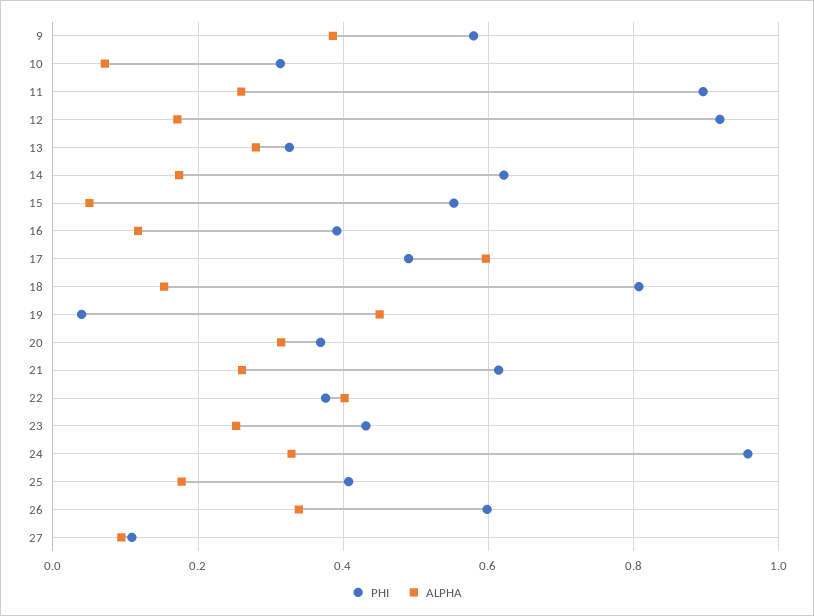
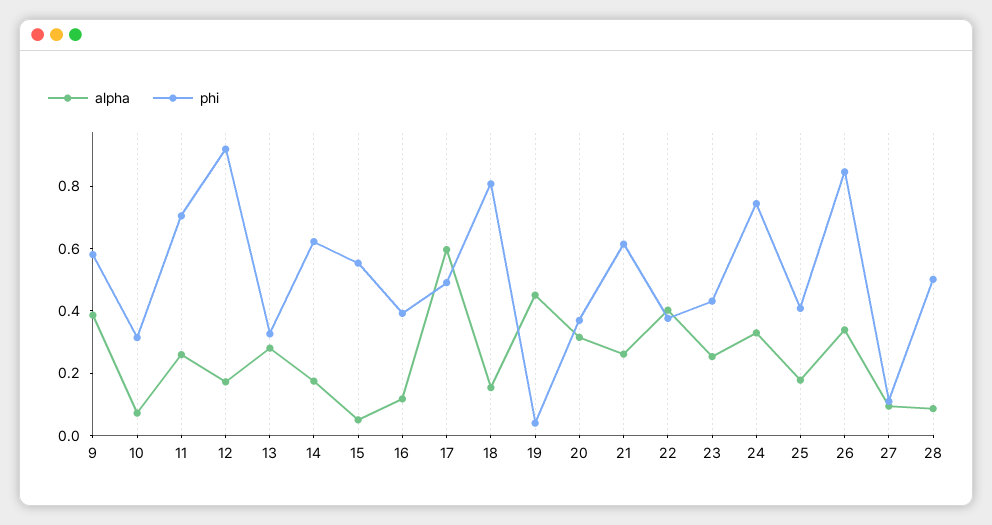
  {
    "PHI": {
      "9": 0.58,
      "10": 0.32,
-     "11": 0.9,
+     "11": 0.7,
      "12": 0.92,
      "13": 0.32,
      "14": 0.62,
      "15": 0.56,
      "16": 0.4,
      "17": 0.5,
      "18": 0.8,
      "19": 0.04,
      "20": 0.36,
      "21": 0.62,
      "22": 0.38,
      "23": 0.44,
-     "24": 0.96,
+     "24": 0.75,
      "25": 0.4,
-     "26": 0.6,
+     "26": 0.85,
-     "27": 0.1
+     "27": 0.1,
+     "28": 0.5
    },
    "ALPHA": {
      "9": 0.38,
      "10": 0.08,
      "11": 0.26,
      "12": 0.18,
      "13": 0.28,
      "14": 0.18,
      "15": 0.06,
      "16": 0.12,
      "17": 0.6,
      "18": 0.16,
      "19": 0.46,
      "20": 0.32,
      "21": 0.26,
      "22": 0.4,
      "23": 0.26,
      "24": 0.32,
      "25": 0.18,
      "26": 0.34,
-     "27": 0.1
+     "27": 0.1,
+     "28": 0.1
    }
  }

